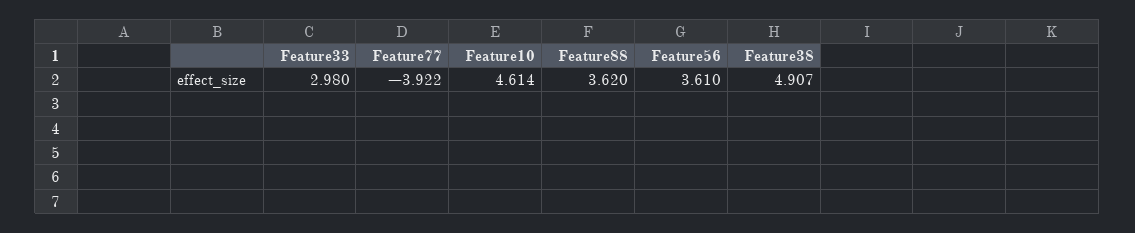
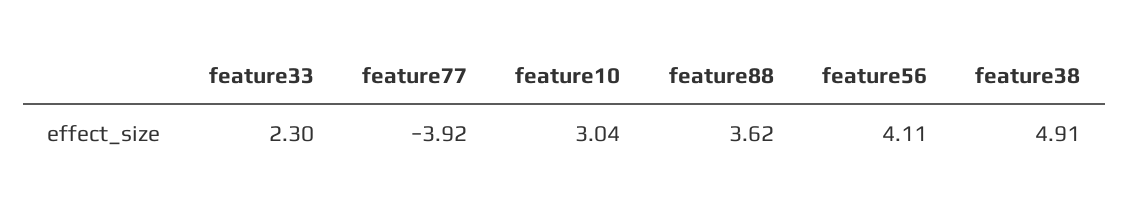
  {
-   "Feature33": 2.98,
+   "Feature33": 2.3,
    "Feature77": -3.922,
-   "Feature10": 4.614,
+   "Feature10": 3.04,
    "Feature88": 3.62,
-   "Feature56": 3.61,
+   "Feature56": 4.11,
    "Feature38": 4.907
  }

